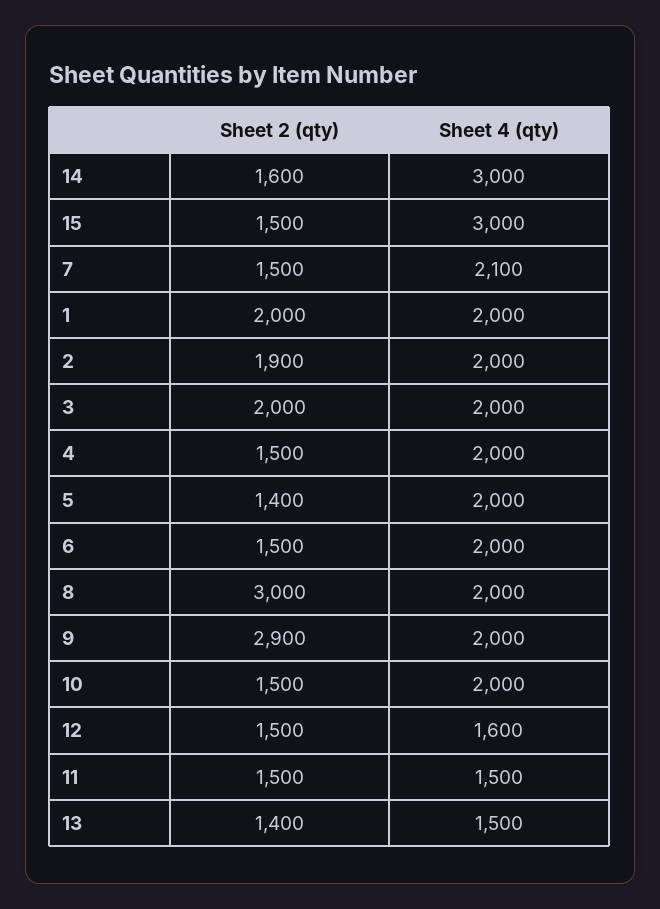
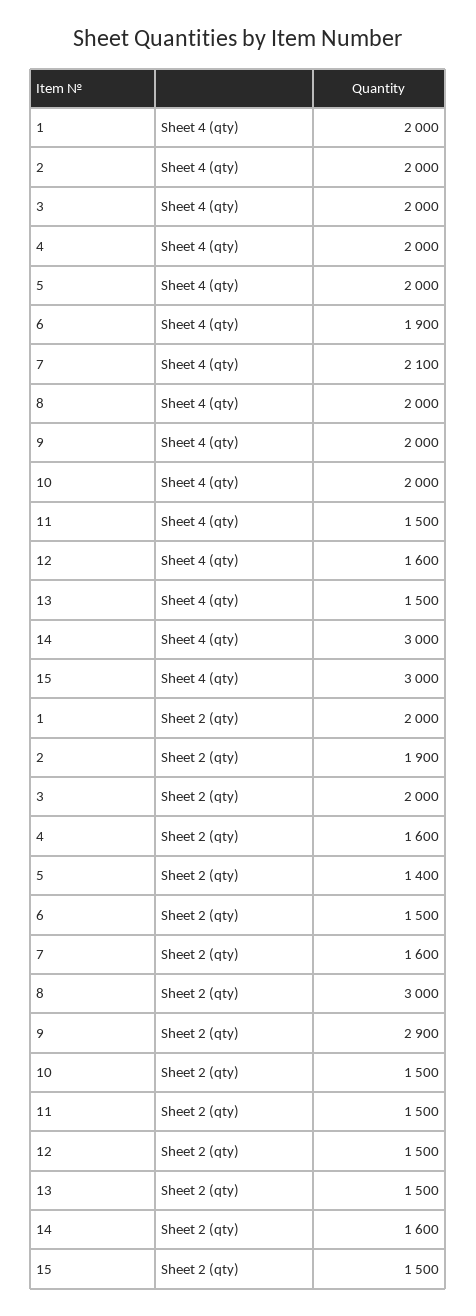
  {
    "Sheet 2 (qty)": {
      "14": 1600,
      "15": 1500,
-     "7": 1500,
+     "7": 1600,
      "1": 2000,
      "2": 1900,
      "3": 2000,
-     "4": 1500,
+     "4": 1600,
      "5": 1400,
      "6": 1500,
      "8": 3000,
      "9": 2900,
      "10": 1500,
      "12": 1500,
      "11": 1500,
-     "13": 1400
+     "13": 1500
    },
    "Sheet 4 (qty)": {
      "14": 3000,
      "15": 3000,
      "7": 2100,
      "1": 2000,
      "2": 2000,
      "3": 2000,
      "4": 2000,
      "5": 2000,
-     "6": 2000,
+     "6": 1900,
      "8": 2000,
      "9": 2000,
      "10": 2000,
      "12": 1600,
      "11": 1500,
      "13": 1500
    }
  }

